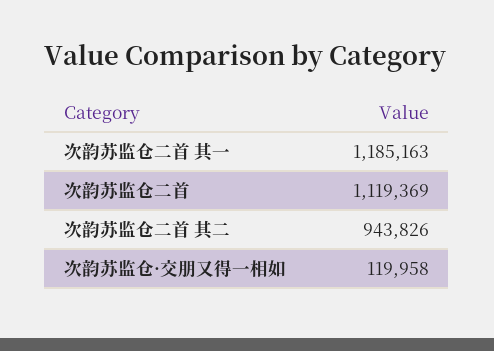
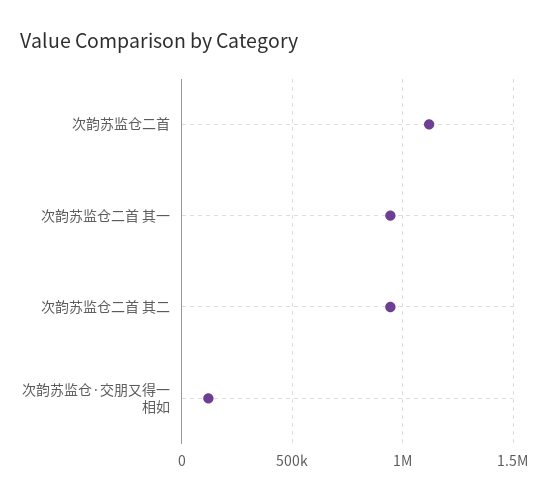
  {
-   "次韵苏监仓二首 其一": 1185163,
+   "次韵苏监仓二首 其一": 950000,
    "次韵苏监仓二首": 1119369,
    "次韵苏监仓二首 其二": 943826,
    "次韵苏监仓·交朋又得一相如": 119958
  }

